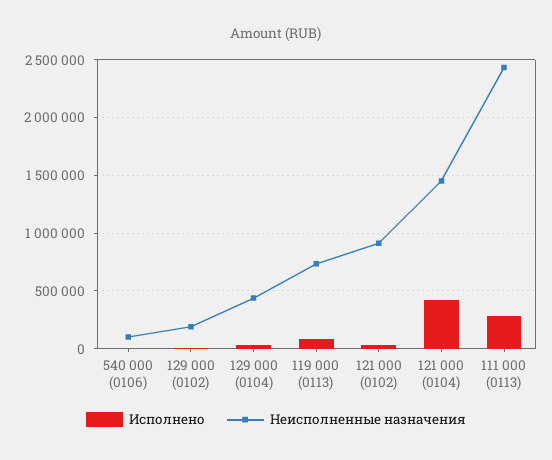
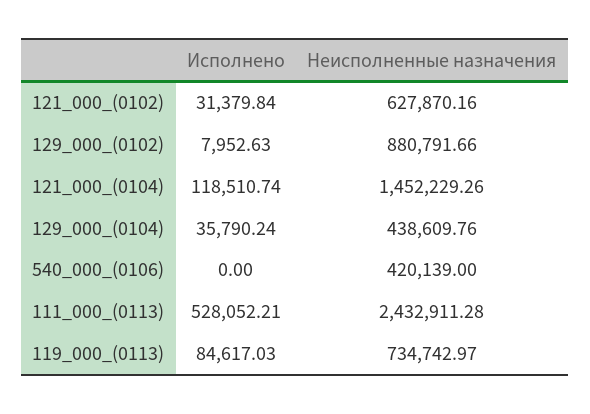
  {
    "Исполнено": {
      "540 000 (0106)": 0,
      "129 000 (0102)": 7952.63,
      "129 000 (0104)": 35790.24,
      "119 000 (0113)": 84617.03,
      "121 000 (0102)": 31379.84,
-     "121 000 (0104)": 400000,
+     "121 000 (0104)": 118510.74,
-     "111 000 (0113)": 300000
+     "111 000 (0113)": 528052.21
    },
    "Неисполненные назначения": {
-     "540 000 (0106)": 100000,
+     "540 000 (0106)": 420139,
-     "129 000 (0102)": 200000,
+     "129 000 (0102)": 880791.66,
      "129 000 (0104)": 438609.76,
      "119 000 (0113)": 734742.97,
-     "121 000 (0102)": 900000,
+     "121 000 (0102)": 627870.16,
      "121 000 (0104)": 1452229.26,
      "111 000 (0113)": 2432911.28
    }
  }

